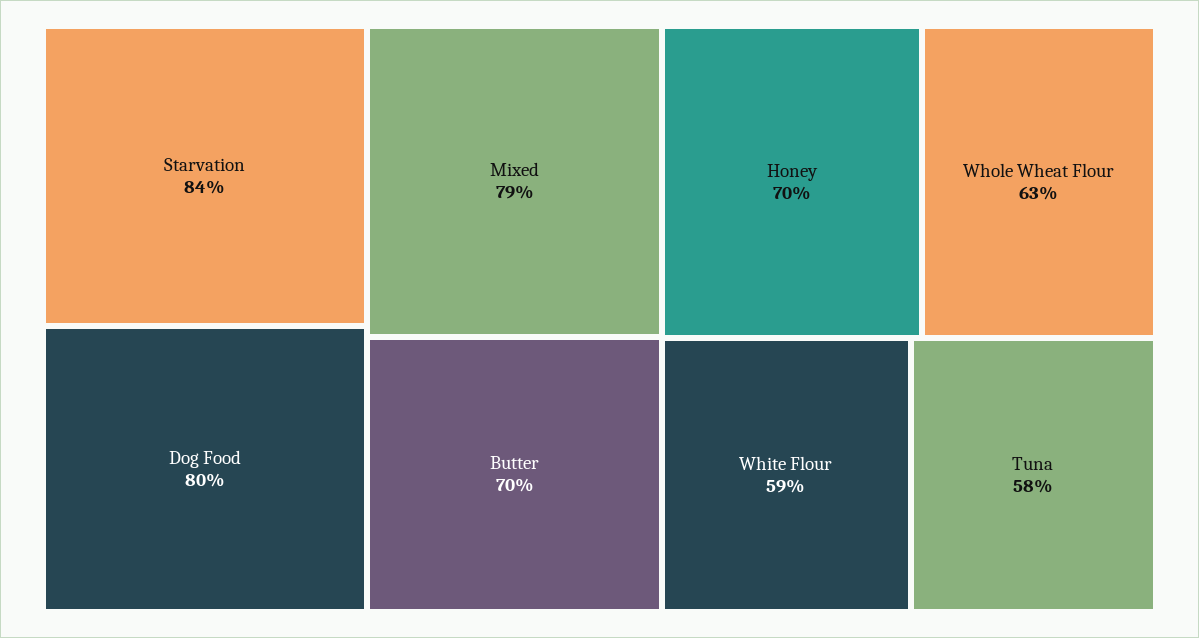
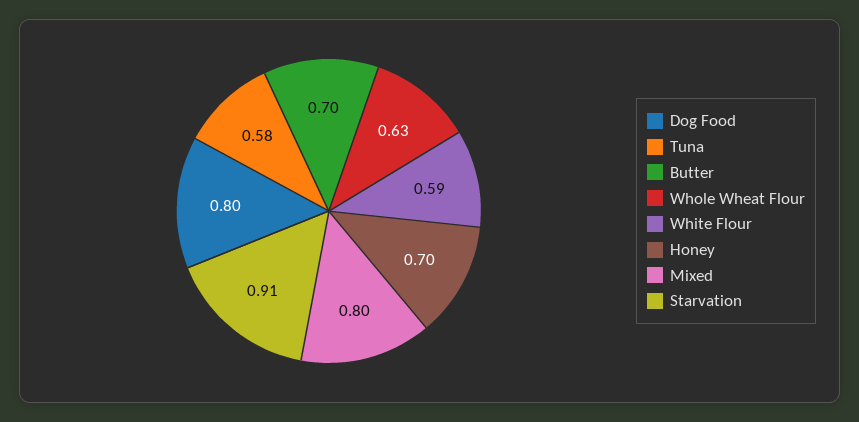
  {
-   "Starvation": 0.84,
+   "Starvation": 0.91,
    "Dog Food": 0.8,
-   "Mixed": 0.79,
+   "Mixed": 0.8,
    "Butter": 0.7,
    "Honey": 0.7,
    "Whole Wheat Flour": 0.63,
    "White Flour": 0.59,
    "Tuna": 0.58
  }

